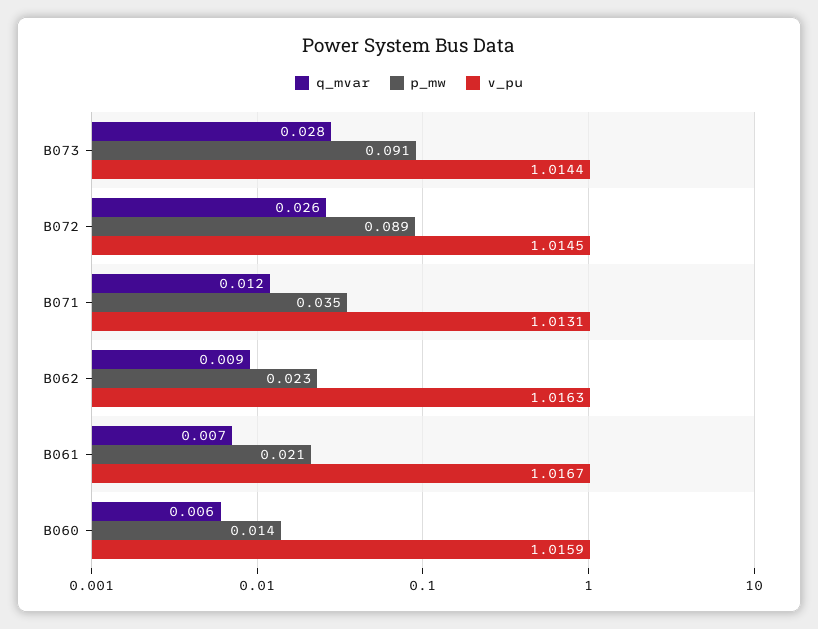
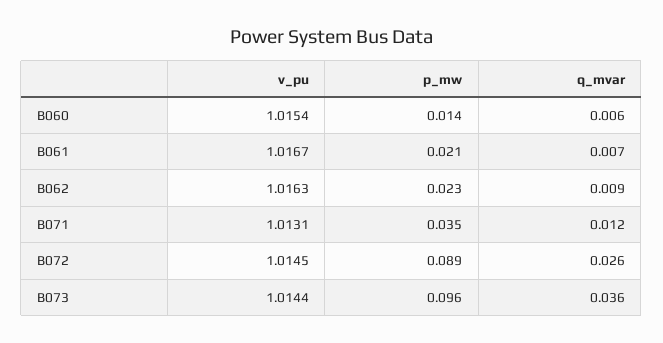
  {
    "q_mvar": {
-     "B073": 0.028,
+     "B073": 0.036,
      "B072": 0.026,
      "B071": 0.012,
      "B062": 0.009,
      "B061": 0.007,
      "B060": 0.006
    },
    "p_mw": {
-     "B073": 0.091,
+     "B073": 0.096,
      "B072": 0.089,
      "B071": 0.035,
      "B062": 0.023,
      "B061": 0.021,
      "B060": 0.014
    },
    "v_pu": {
      "B073": 1.0144,
      "B072": 1.0145,
      "B071": 1.0131,
      "B062": 1.0163,
      "B061": 1.0167,
-     "B060": 1.0159
+     "B060": 1.0154
    }
  }

